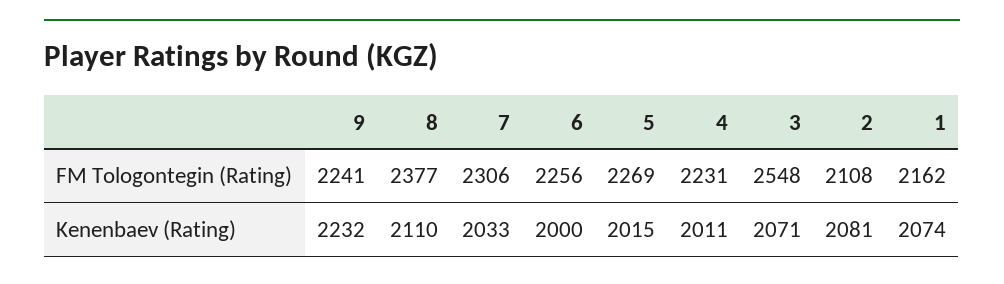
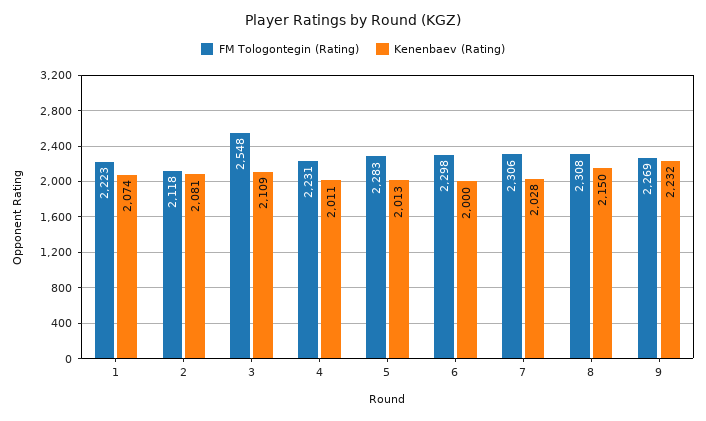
  {
    "FM Tologontegin (Rating)": {
-     "9": 2241,
+     "9": 2269,
-     "8": 2377,
+     "8": 2308,
      "7": 2306,
-     "6": 2256,
+     "6": 2298,
-     "5": 2269,
+     "5": 2283,
      "4": 2231,
      "3": 2548,
-     "2": 2108,
+     "2": 2118,
-     "1": 2162
+     "1": 2223
    },
    "Kenenbaev (Rating)": {
      "9": 2232,
-     "8": 2110,
+     "8": 2150,
-     "7": 2033,
+     "7": 2028,
      "6": 2000,
-     "5": 2015,
+     "5": 2013,
      "4": 2011,
-     "3": 2071,
+     "3": 2109,
      "2": 2081,
      "1": 2074
    }
  }

